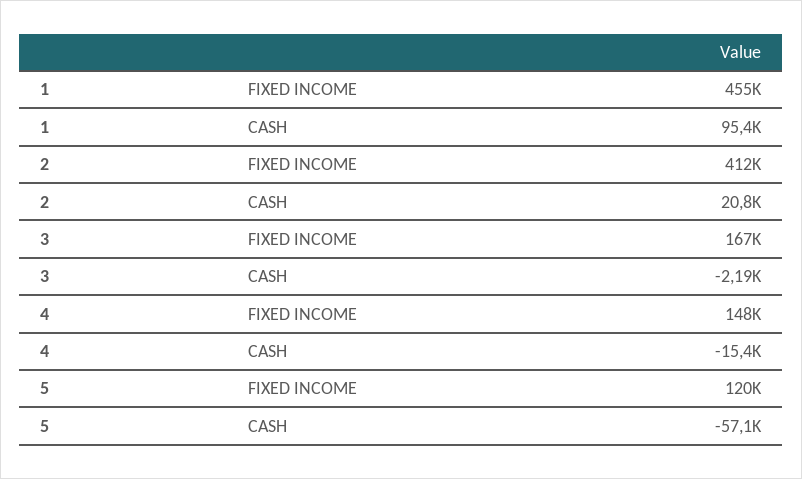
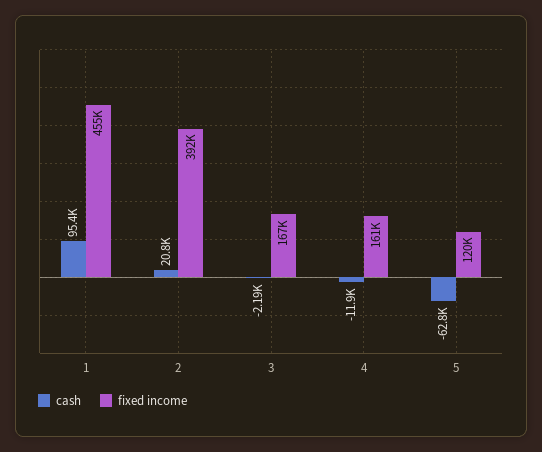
  {
    "FIXED INCOME": {
      "1": 455000,
-     "2": 412000,
+     "2": 392000,
      "3": 167000,
-     "4": 148000,
+     "4": 161000,
      "5": 120000
    },
    "CASH": {
      "1": 95400,
      "2": 20800,
      "3": -2190,
-     "4": -15400,
+     "4": -11900,
-     "5": -57100
+     "5": -62800
    }
  }

